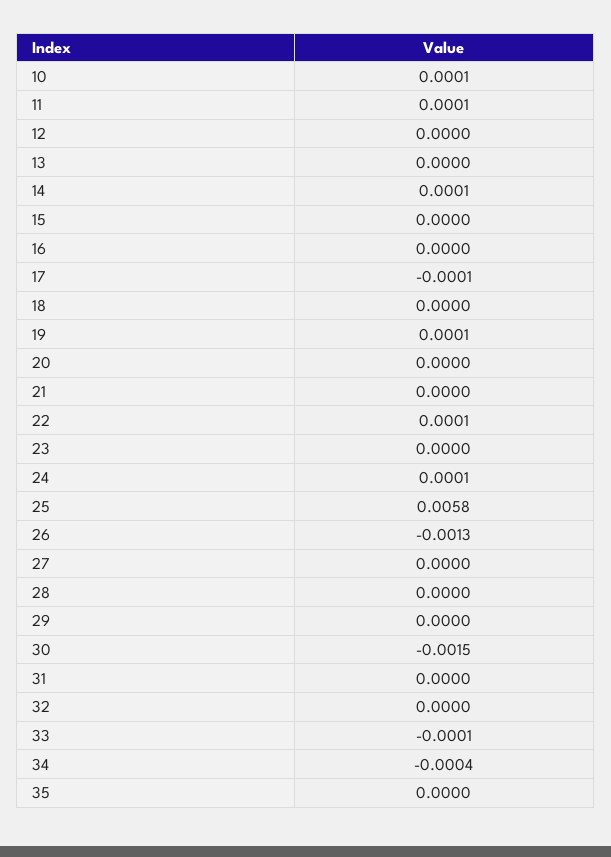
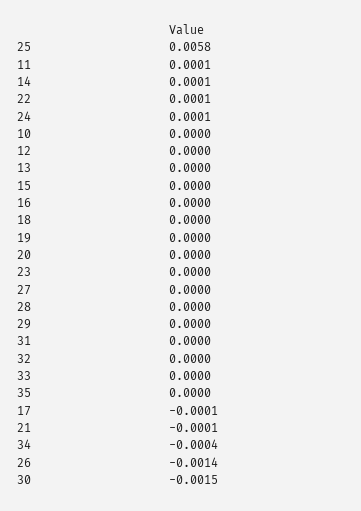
  {
-   "10": 0.0001,
+   "10": 0,
    "11": 0.0001,
    "12": 0,
    "13": 0,
    "14": 0.0001,
    "15": 0,
    "16": 0,
    "17": -0.0001,
    "18": 0,
-   "19": 0.0001,
+   "19": 0,
    "20": 0,
-   "21": 0,
+   "21": -0.0001,
    "22": 0.0001,
    "23": 0,
    "24": 0.0001,
    "25": 0.0058,
-   "26": -0.0013,
+   "26": -0.0014,
    "27": 0,
    "28": 0,
    "29": 0,
    "30": -0.0015,
    "31": 0,
    "32": 0,
-   "33": -0.0001,
+   "33": 0,
    "34": -0.0004,
    "35": 0
  }

